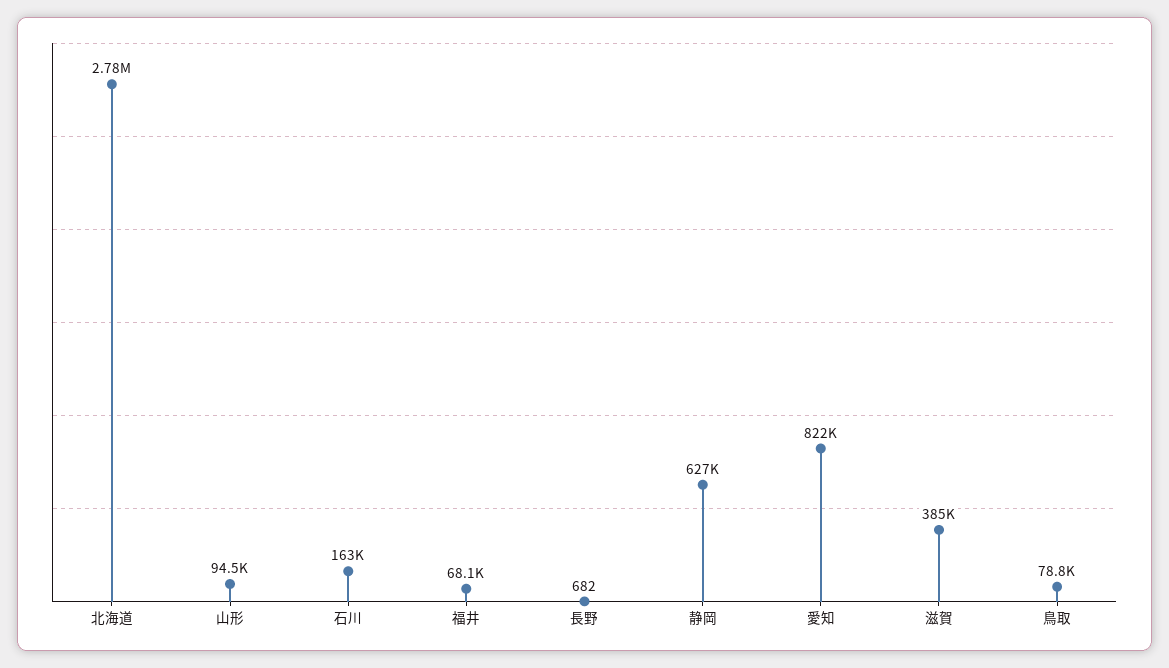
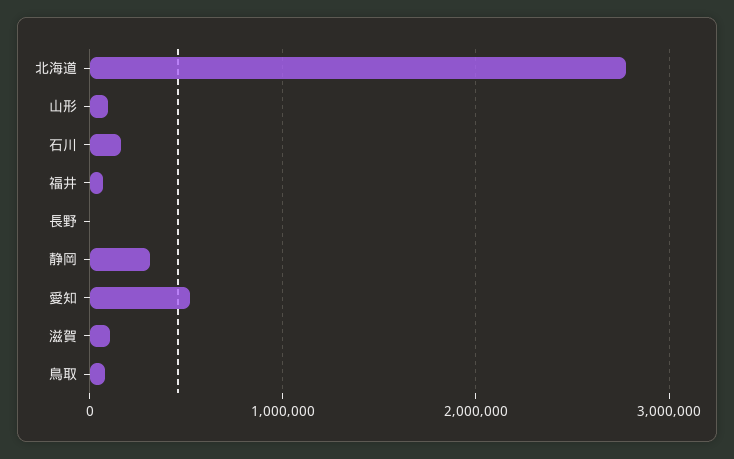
  {
    "北海道": 2780000,
    "山形": 94500,
    "石川": 163000,
    "福井": 68100,
    "長野": 682,
-   "静岡": 627000,
+   "静岡": 300000,
-   "愛知": 822000,
+   "愛知": 500000,
-   "滋賀": 385000,
+   "滋賀": 100000,
    "鳥取": 78800
  }

